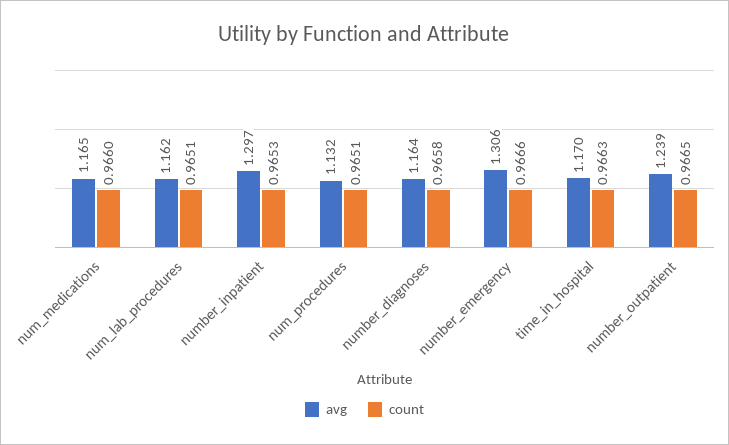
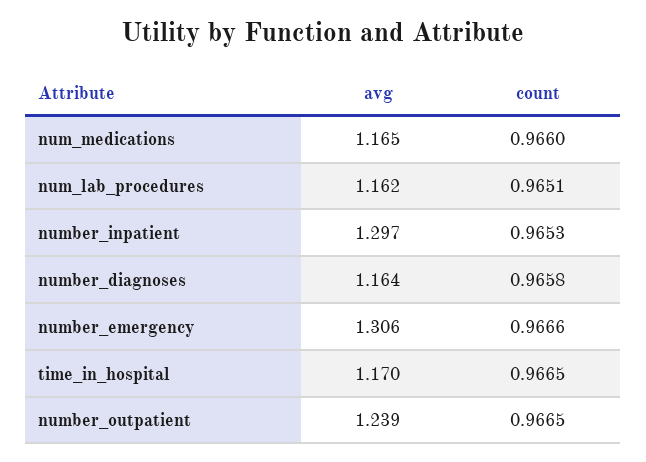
  {
    "avg": {
      "num_medications": 1.165,
      "num_lab_procedures": 1.162,
      "number_inpatient": 1.297,
-     "num_procedures": 1.132,
      "number_diagnoses": 1.164,
      "number_emergency": 1.306,
      "time_in_hospital": 1.17,
      "number_outpatient": 1.239
    },
    "count": {
      "num_medications": 0.966,
      "num_lab_procedures": 0.9651,
      "number_inpatient": 0.9653,
-     "num_procedures": 0.9651,
      "number_diagnoses": 0.9658,
      "number_emergency": 0.9666,
-     "time_in_hospital": 0.9663,
+     "time_in_hospital": 0.9665,
      "number_outpatient": 0.9665
    }
  }

